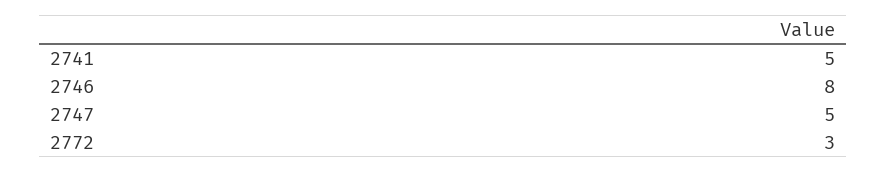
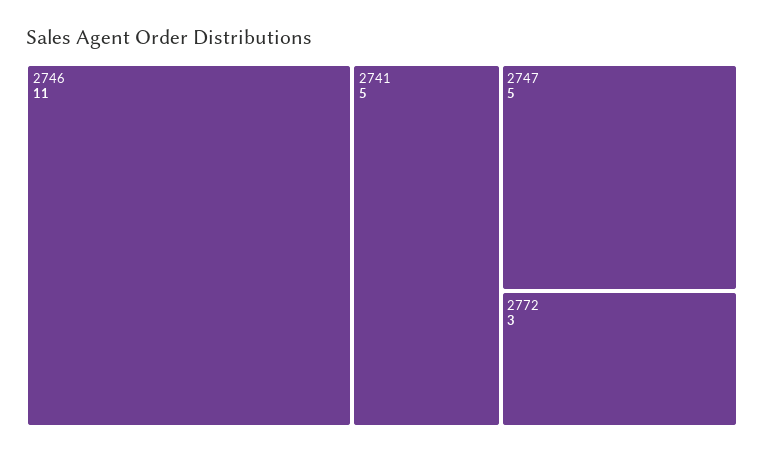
  {
    "2741": 5,
-   "2746": 8,
+   "2746": 11,
    "2747": 5,
    "2772": 3
  }

